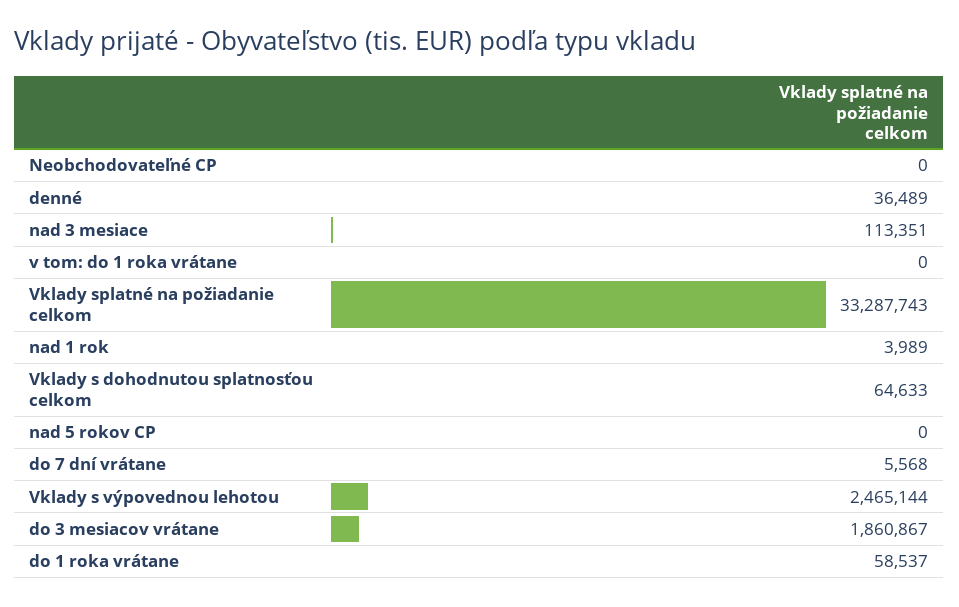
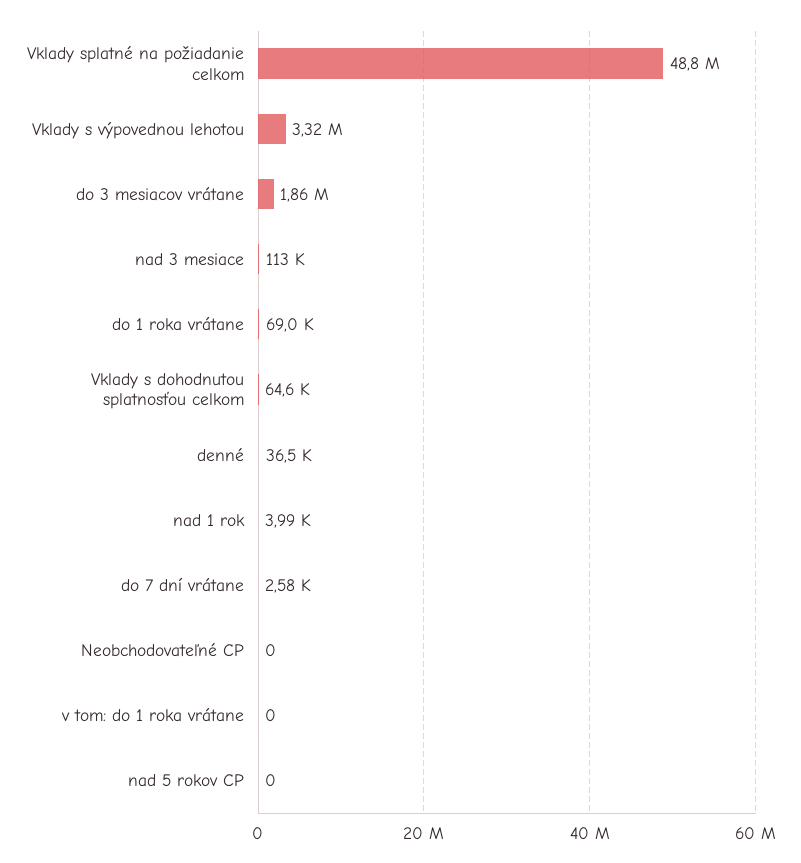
  {
    "Neobchodovateľné CP": 0,
    "denné": 36489,
    "nad 3 mesiace": 113351,
    "v tom: do 1 roka vrátane": 0,
-   "Vklady splatné na požiadanie celkom": 33287743,
+   "Vklady splatné na požiadanie celkom": 48800000,
    "nad 1 rok": 3989,
    "Vklady s dohodnutou splatnosťou celkom": 64633,
    "nad 5 rokov CP": 0,
-   "do 7 dní vrátane": 5568,
+   "do 7 dní vrátane": 2580,
-   "Vklady s výpovednou lehotou": 2465144,
+   "Vklady s výpovednou lehotou": 3320000,
    "do 3 mesiacov vrátane": 1860867,
-   "do 1 roka vrátane": 58537
+   "do 1 roka vrátane": 69000
  }

